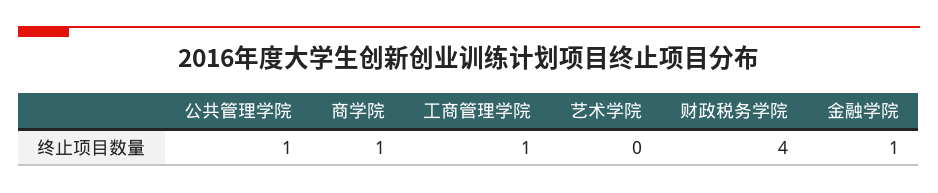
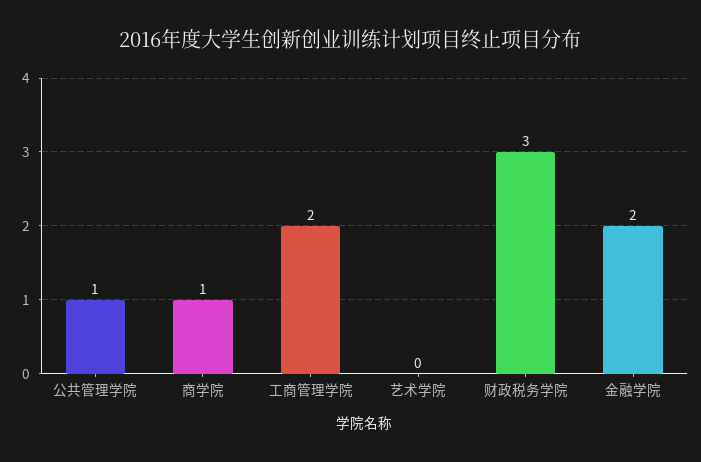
  {
    "公共管理学院": 1,
    "商学院": 1,
-   "工商管理学院": 1,
+   "工商管理学院": 2,
    "艺术学院": 0,
-   "财政税务学院": 4,
+   "财政税务学院": 3,
-   "金融学院": 1
+   "金融学院": 2
  }

